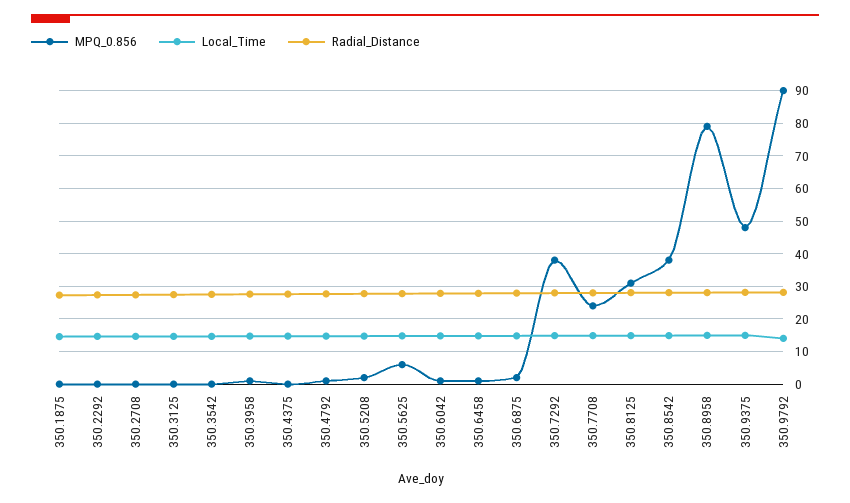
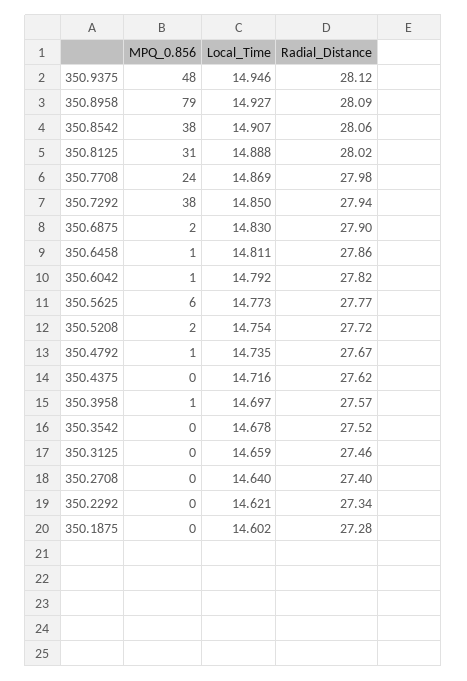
  {
    "MPQ_0.856": {
      "350.1875": 0,
      "350.2292": 0,
      "350.2708": 0,
      "350.3125": 0,
      "350.3542": 0,
      "350.3958": 1,
      "350.4375": 0,
      "350.4792": 1,
      "350.5208": 2,
      "350.5625": 6,
      "350.6042": 1,
      "350.6458": 1,
      "350.6875": 2,
      "350.7292": 38,
      "350.7708": 24,
      "350.8125": 31,
      "350.8542": 38,
      "350.8958": 79,
-     "350.9375": 48,
+     "350.9375": 48
-     "350.9792": 90
    },
    "Local_Time": {
      "350.1875": 14.602,
      "350.2292": 14.621,
      "350.2708": 14.64,
      "350.3125": 14.659,
      "350.3542": 14.678,
      "350.3958": 14.697,
      "350.4375": 14.716,
      "350.4792": 14.735,
      "350.5208": 14.754,
      "350.5625": 14.773,
      "350.6042": 14.792,
      "350.6458": 14.811,
      "350.6875": 14.83,
      "350.7292": 14.85,
      "350.7708": 14.869,
      "350.8125": 14.888,
      "350.8542": 14.907,
      "350.8958": 14.927,
-     "350.9375": 14.946,
+     "350.9375": 14.946
-     "350.9792": 14
    },
    "Radial_Distance": {
      "350.1875": 27.28,
      "350.2292": 27.34,
      "350.2708": 27.4,
      "350.3125": 27.46,
      "350.3542": 27.52,
      "350.3958": 27.57,
      "350.4375": 27.62,
      "350.4792": 27.67,
      "350.5208": 27.72,
      "350.5625": 27.77,
      "350.6042": 27.82,
      "350.6458": 27.86,
      "350.6875": 27.9,
      "350.7292": 27.94,
      "350.7708": 27.98,
      "350.8125": 28.02,
      "350.8542": 28.06,
      "350.8958": 28.09,
-     "350.9375": 28.12,
+     "350.9375": 28.12
-     "350.9792": 28
    }
  }

